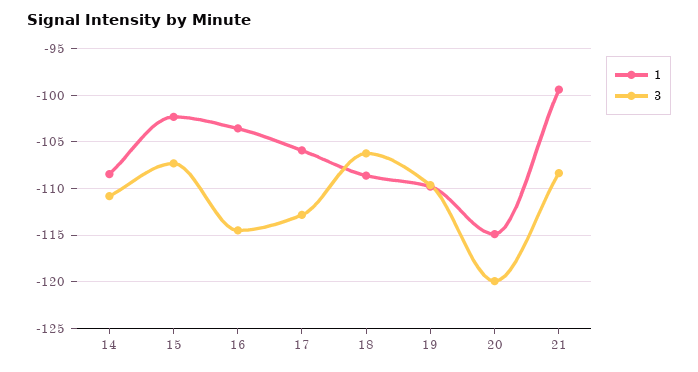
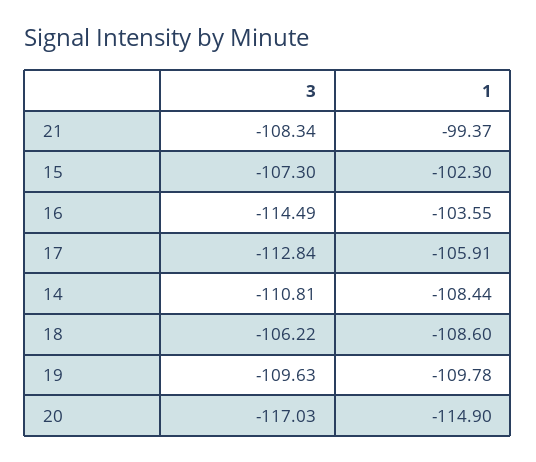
  {
    "1": {
      "14": -108.44,
      "15": -102.3,
      "16": -103.55,
      "17": -105.91,
      "18": -108.6,
      "19": -109.78,
      "20": -114.9,
      "21": -99.37
    },
    "3": {
      "14": -110.81,
      "15": -107.3,
      "16": -114.49,
      "17": -112.84,
      "18": -106.22,
      "19": -109.63,
-     "20": -120,
+     "20": -117.03,
      "21": -108.34
    }
  }

